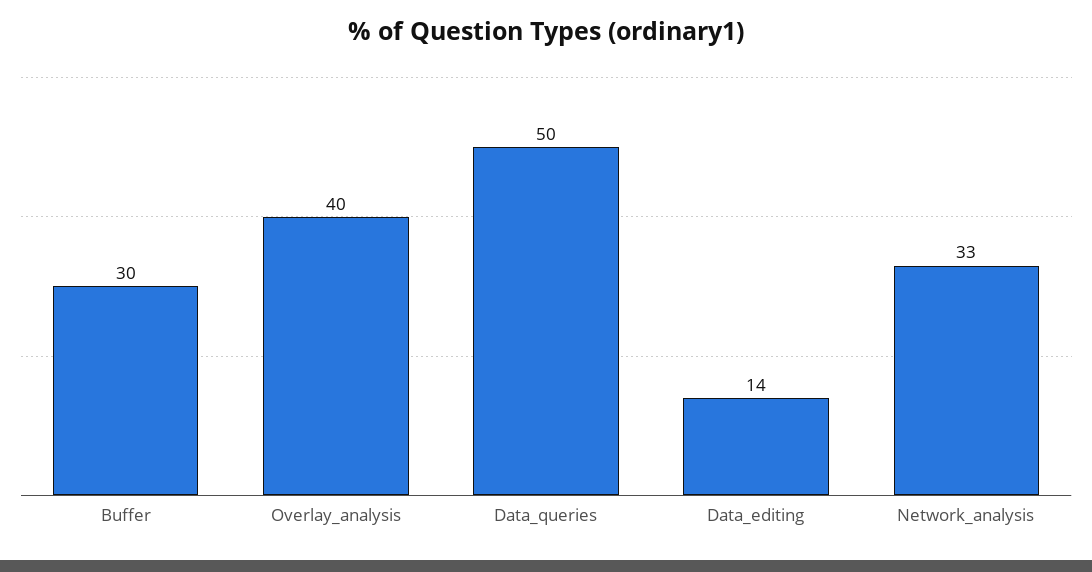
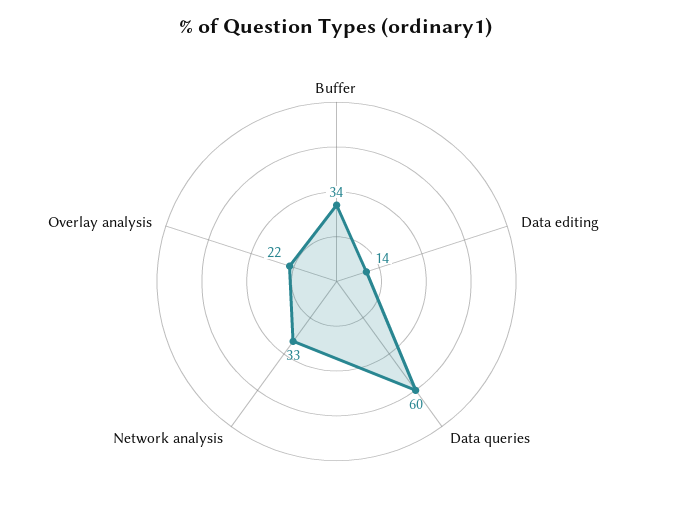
  {
-   "Buffer": 30,
+   "Buffer": 34,
-   "Overlay_analysis": 40,
+   "Overlay_analysis": 22,
-   "Data_queries": 50,
+   "Data_queries": 60,
    "Data_editing": 14,
    "Network_analysis": 33
  }

